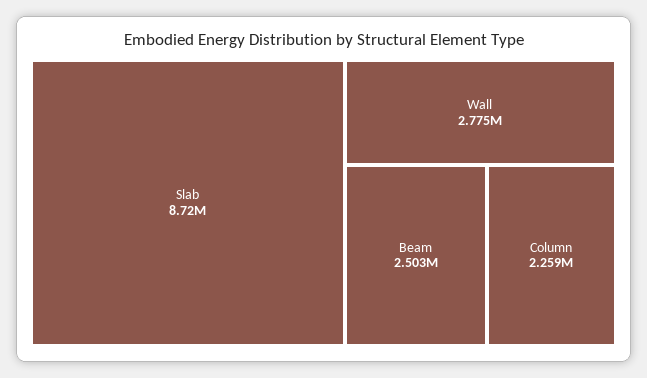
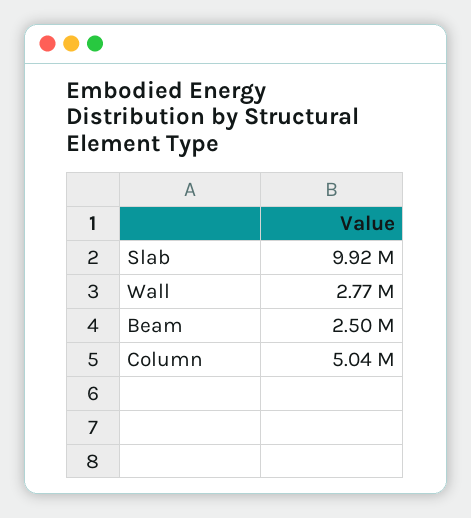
  {
-   "Slab": 8720000,
+   "Slab": 9920000,
    "Wall": 2775000,
    "Beam": 2503000,
-   "Column": 2259000
+   "Column": 5040000
  }

